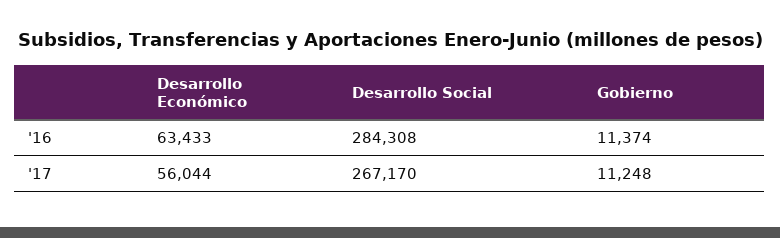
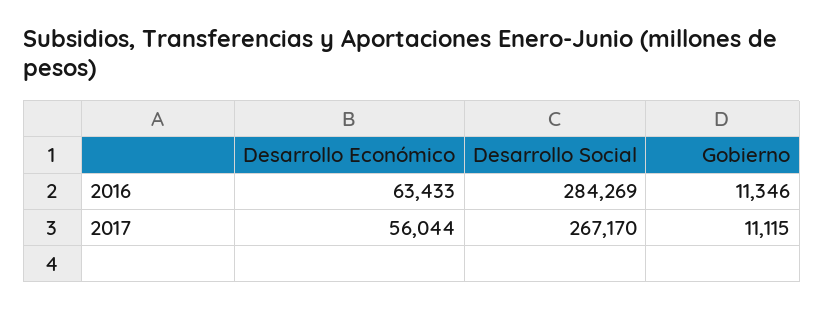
  {
    "Desarrollo Económico": {
      "'16": 63433,
      "'17": 56044
    },
    "Desarrollo Social": {
-     "'16": 284308,
+     "'16": 284269,
      "'17": 267170
    },
    "Gobierno": {
-     "'16": 11374,
+     "'16": 11346,
-     "'17": 11248
+     "'17": 11115
    }
  }

